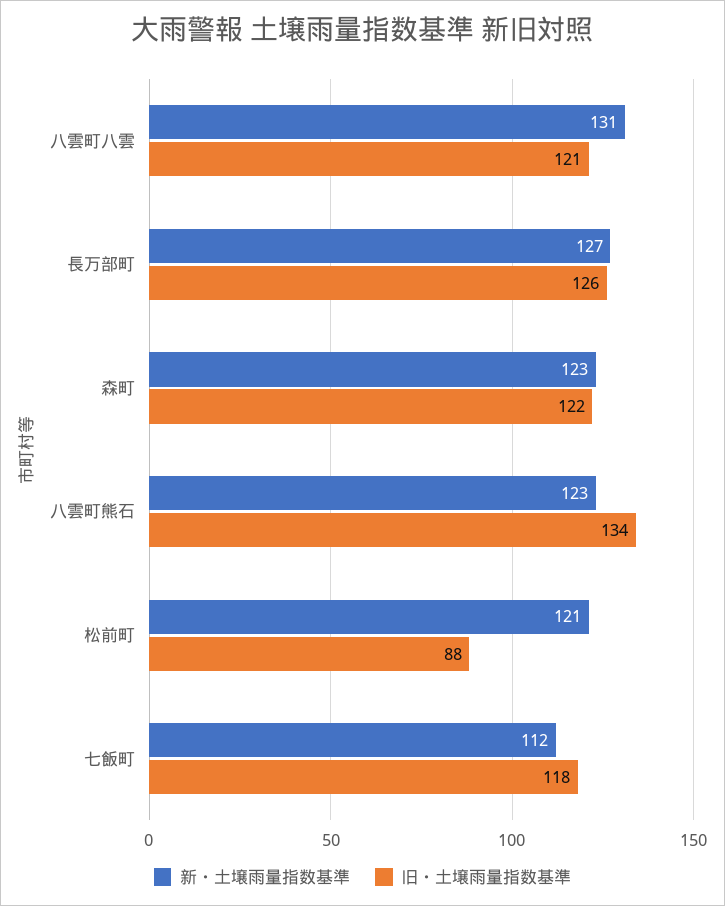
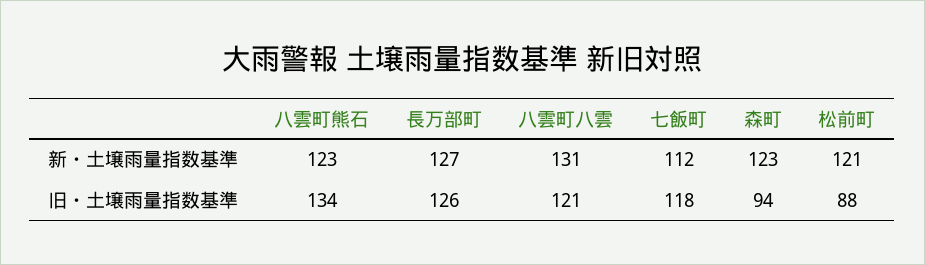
  {
    "新・土壌雨量指数基準": {
      "八雲町八雲": 131,
      "長万部町": 127,
      "森町": 123,
      "八雲町熊石": 123,
      "松前町": 121,
      "七飯町": 112
    },
    "旧・土壌雨量指数基準": {
      "八雲町八雲": 121,
      "長万部町": 126,
-     "森町": 122,
+     "森町": 94,
      "八雲町熊石": 134,
      "松前町": 88,
      "七飯町": 118
    }
  }

